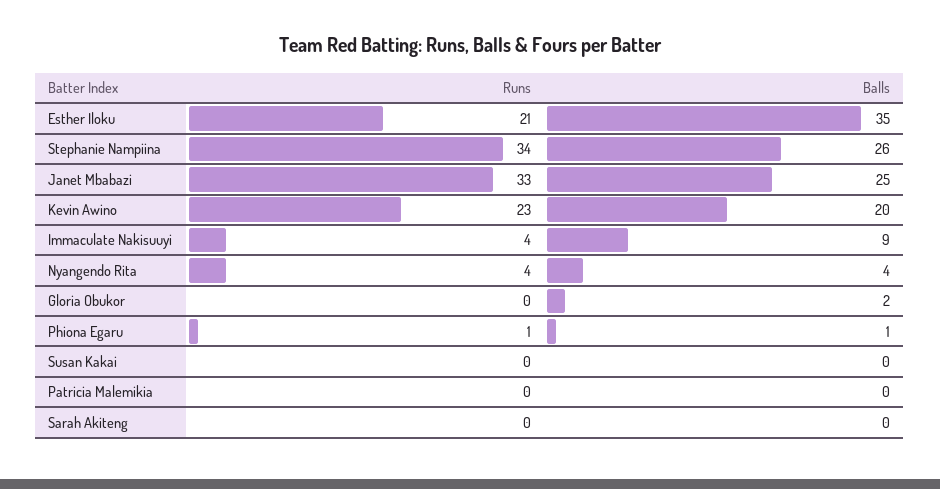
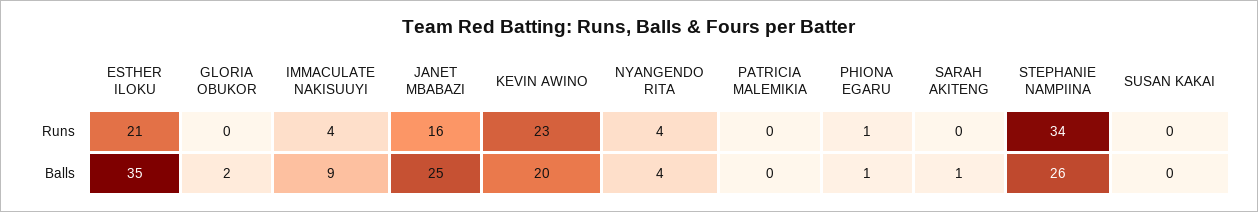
  {
    "Runs": {
      "Esther Iloku": 21,
      "Stephanie Nampiina": 34,
-     "Janet Mbabazi": 33,
+     "Janet Mbabazi": 16,
      "Kevin Awino": 23,
      "Immaculate Nakisuuyi": 4,
      "Nyangendo Rita": 4,
      "Gloria Obukor": 0,
      "Phiona Egaru": 1,
      "Susan Kakai": 0,
      "Patricia Malemikia": 0,
      "Sarah Akiteng": 0
    },
    "Balls": {
      "Esther Iloku": 35,
      "Stephanie Nampiina": 26,
      "Janet Mbabazi": 25,
      "Kevin Awino": 20,
      "Immaculate Nakisuuyi": 9,
      "Nyangendo Rita": 4,
      "Gloria Obukor": 2,
      "Phiona Egaru": 1,
      "Susan Kakai": 0,
      "Patricia Malemikia": 0,
-     "Sarah Akiteng": 0
+     "Sarah Akiteng": 1
    }
  }

